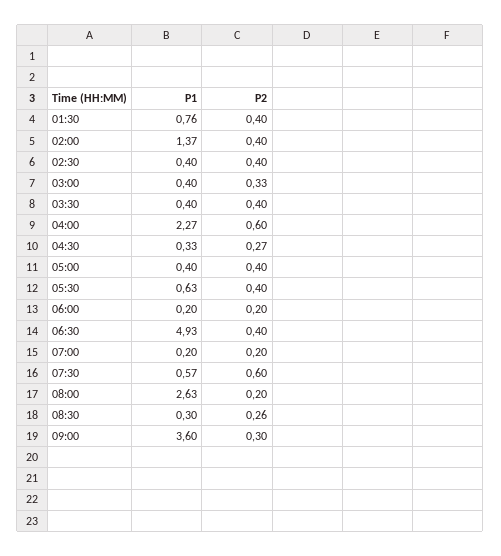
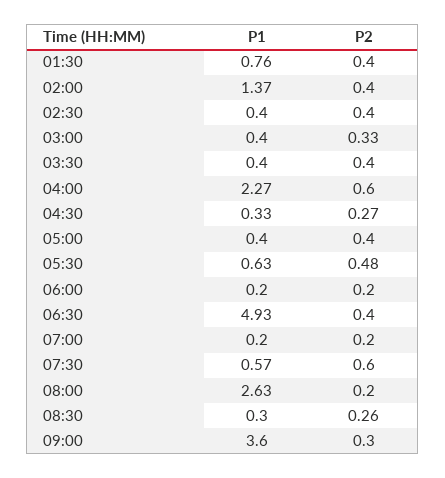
  {
    "P1": {
      "01:30": 0.76,
      "02:00": 1.37,
      "02:30": 0.4,
      "03:00": 0.4,
      "03:30": 0.4,
      "04:00": 2.27,
      "04:30": 0.33,
      "05:00": 0.4,
      "05:30": 0.63,
      "06:00": 0.2,
      "06:30": 4.93,
      "07:00": 0.2,
      "07:30": 0.57,
      "08:00": 2.63,
      "08:30": 0.3,
      "09:00": 3.6
    },
    "P2": {
      "01:30": 0.4,
      "02:00": 0.4,
      "02:30": 0.4,
      "03:00": 0.33,
      "03:30": 0.4,
      "04:00": 0.6,
      "04:30": 0.27,
      "05:00": 0.4,
-     "05:30": 0.4,
+     "05:30": 0.48,
      "06:00": 0.2,
      "06:30": 0.4,
      "07:00": 0.2,
      "07:30": 0.6,
      "08:00": 0.2,
      "08:30": 0.26,
      "09:00": 0.3
    }
  }

